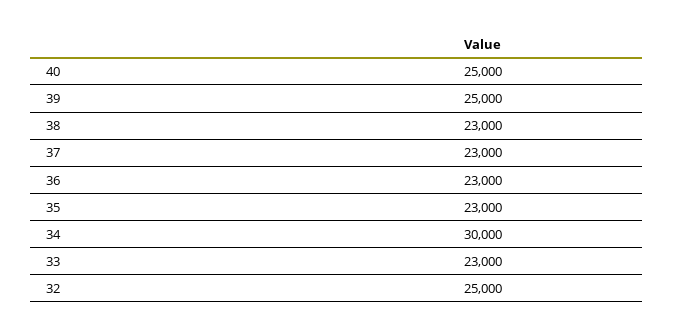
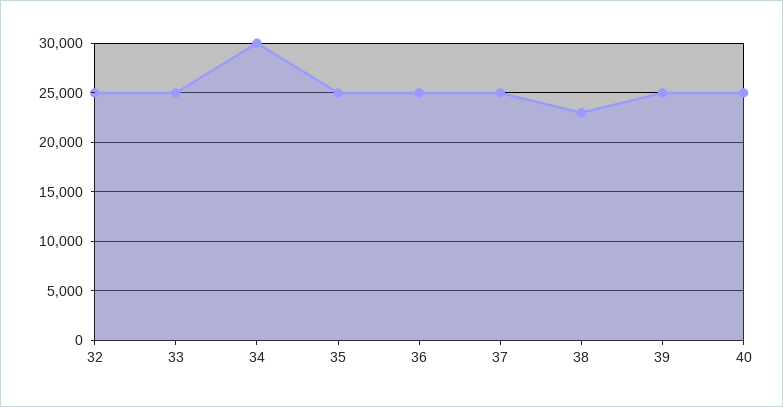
  {
    "40": 25000,
    "39": 25000,
    "38": 23000,
-   "37": 23000,
+   "37": 25000,
-   "36": 23000,
+   "36": 25000,
-   "35": 23000,
+   "35": 25000,
    "34": 30000,
-   "33": 23000,
+   "33": 25000,
    "32": 25000
  }

